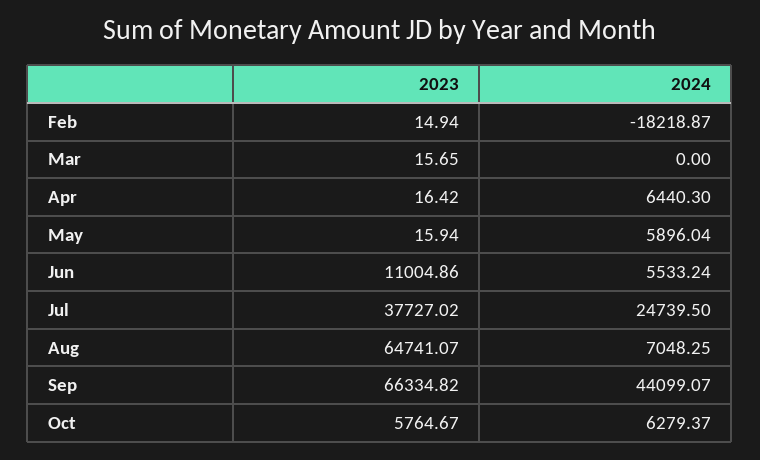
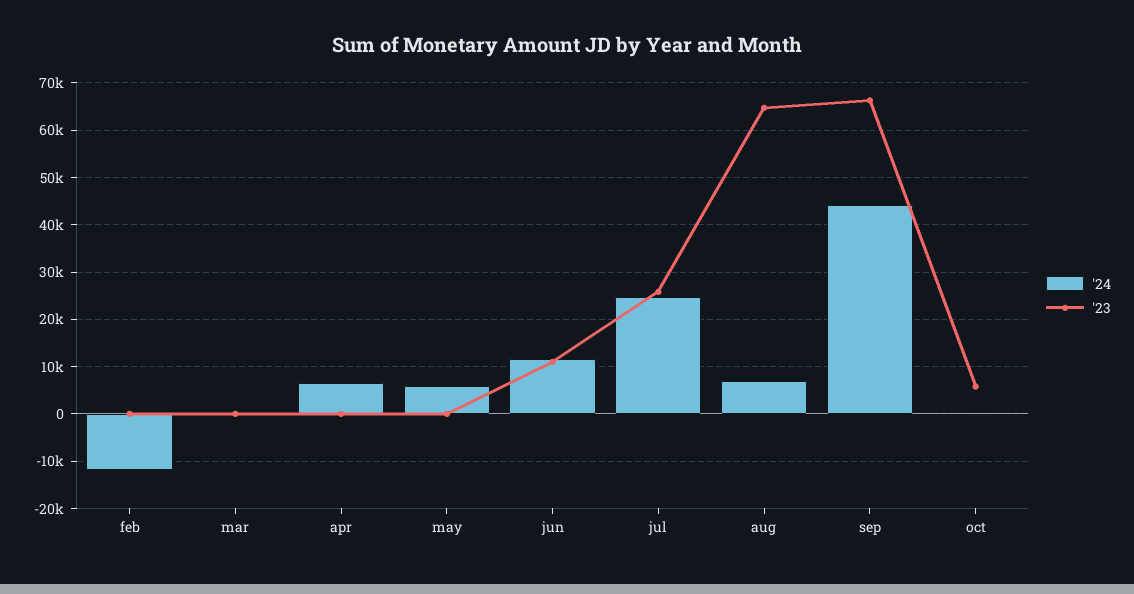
  {
    "2023": {
      "Feb": 14.94,
      "Mar": 15.65,
      "Apr": 16.42,
      "May": 15.94,
      "Jun": 11004.86,
-     "Jul": 37727.02,
+     "Jul": 26000,
      "Aug": 64741.07,
      "Sep": 66334.82,
      "Oct": 5764.67
    },
    "2024": {
-     "Feb": -18218.87,
+     "Feb": -12000,
      "Mar": 0,
      "Apr": 6440.3,
      "May": 5896.04,
-     "Jun": 5533.24,
+     "Jun": 12000,
      "Jul": 24739.5,
      "Aug": 7048.25,
      "Sep": 44099.07,
-     "Oct": 6279.37
+     "Oct": 0
    }
  }

